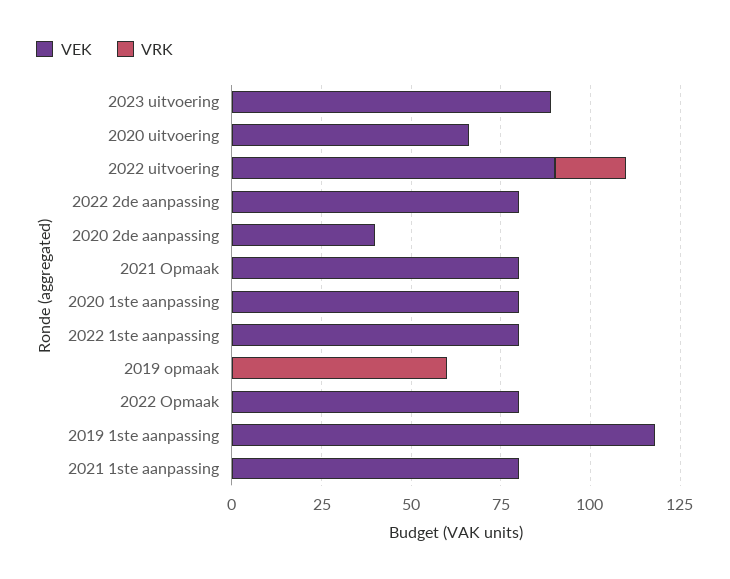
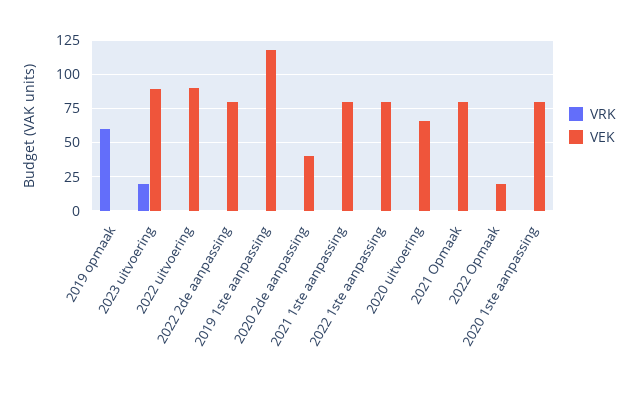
  {
    "VEK": {
      "2023 uitvoering": 90,
      "2020 uitvoering": 65,
      "2022 uitvoering": 90,
      "2022 2de aanpassing": 80,
      "2020 2de aanpassing": 40,
      "2021 Opmaak": 80,
      "2020 1ste aanpassing": 80,
      "2022 1ste aanpassing": 80,
      "2019 opmaak": 0,
-     "2022 Opmaak": 80,
+     "2022 Opmaak": 20,
      "2019 1ste aanpassing": 120,
      "2021 1ste aanpassing": 80
    },
    "VRK": {
-     "2023 uitvoering": 0,
+     "2023 uitvoering": 20,
      "2020 uitvoering": 0,
-     "2022 uitvoering": 20,
+     "2022 uitvoering": 0,
      "2022 2de aanpassing": 0,
      "2020 2de aanpassing": 0,
      "2021 Opmaak": 0,
      "2020 1ste aanpassing": 0,
      "2022 1ste aanpassing": 0,
      "2019 opmaak": 60,
      "2022 Opmaak": 0,
      "2019 1ste aanpassing": 0,
      "2021 1ste aanpassing": 0
    }
  }

